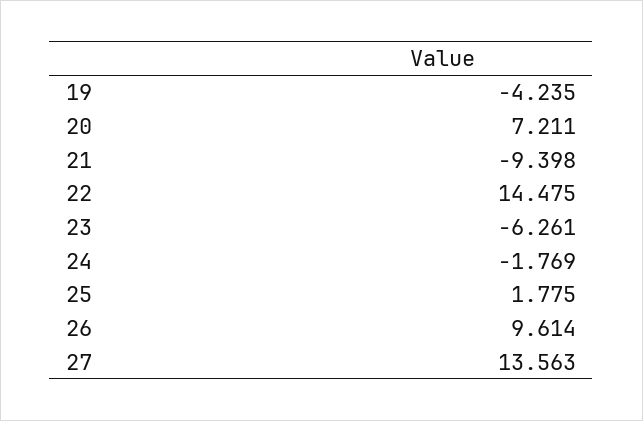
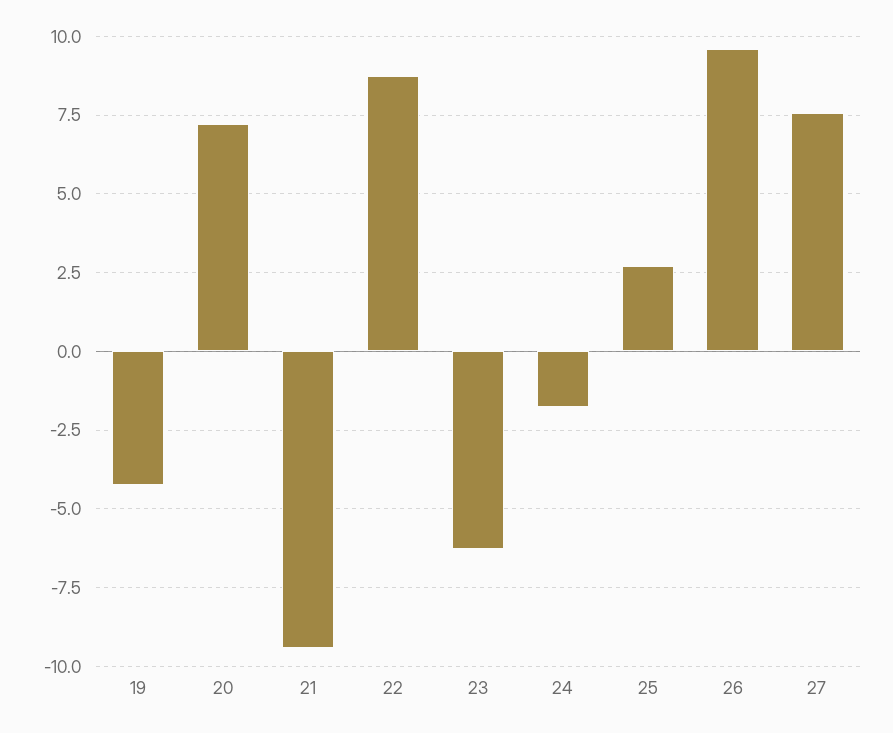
  {
    "19": -4.235,
    "20": 7.211,
    "21": -9.398,
-   "22": 14.475,
+   "22": 8.75,
    "23": -6.261,
    "24": -1.769,
-   "25": 1.775,
+   "25": 2.75,
    "26": 9.614,
-   "27": 13.563
+   "27": 7.5
  }

